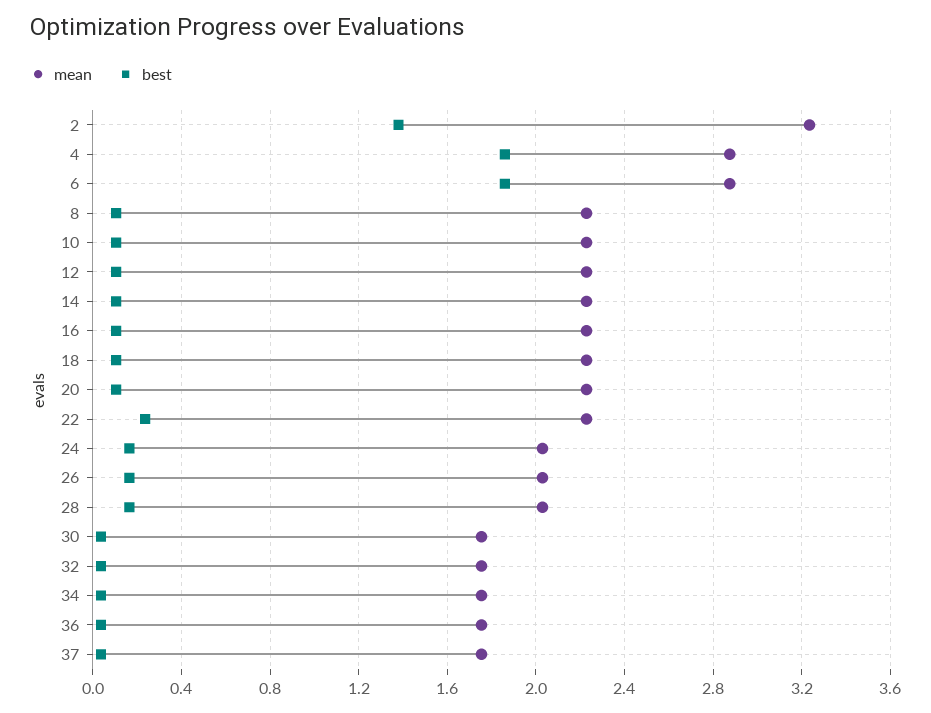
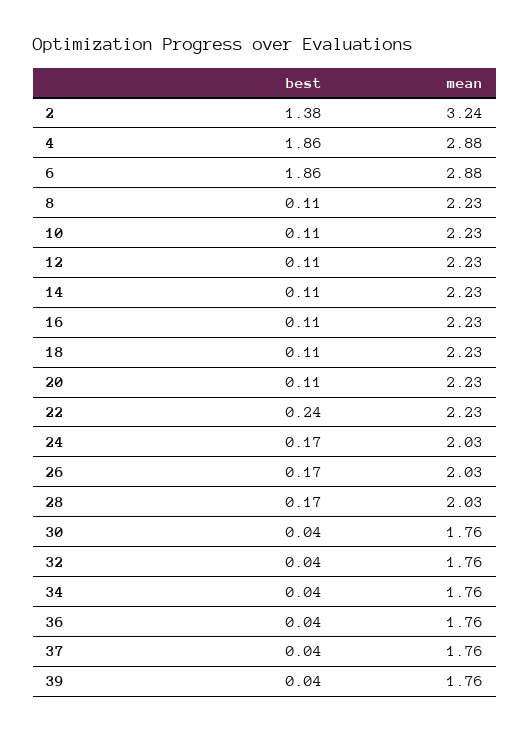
  {
    "mean": {
      "2": 3.24,
      "4": 2.88,
      "6": 2.88,
      "8": 2.23,
      "10": 2.23,
      "12": 2.23,
      "14": 2.23,
      "16": 2.23,
      "18": 2.23,
      "20": 2.23,
      "22": 2.23,
      "24": 2.03,
      "26": 2.03,
      "28": 2.03,
      "30": 1.76,
      "32": 1.76,
      "34": 1.76,
      "36": 1.76,
-     "37": 1.76
+     "37": 1.76,
+     "39": 1.76
    },
    "best": {
      "2": 1.38,
      "4": 1.86,
      "6": 1.86,
      "8": 0.11,
      "10": 0.11,
      "12": 0.11,
      "14": 0.11,
      "16": 0.11,
      "18": 0.11,
      "20": 0.11,
      "22": 0.24,
      "24": 0.17,
      "26": 0.17,
      "28": 0.17,
      "30": 0.04,
      "32": 0.04,
      "34": 0.04,
      "36": 0.04,
-     "37": 0.04
+     "37": 0.04,
+     "39": 0.04
    }
  }

